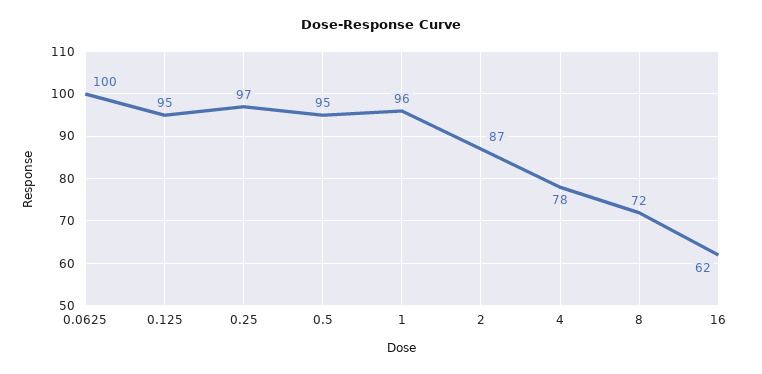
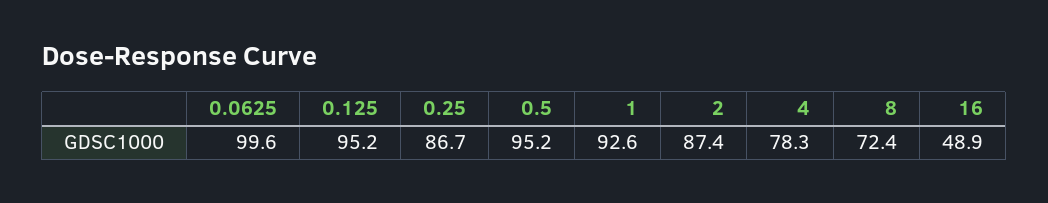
  {
    "0.0625": 99.6,
    "0.125": 95.2,
-   "0.25": 97,
+   "0.25": 86.7,
    "0.5": 95.2,
-   "1": 96,
+   "1": 92.6,
    "2": 87.4,
    "4": 78.3,
    "8": 72.4,
-   "16": 62
+   "16": 48.9
  }

